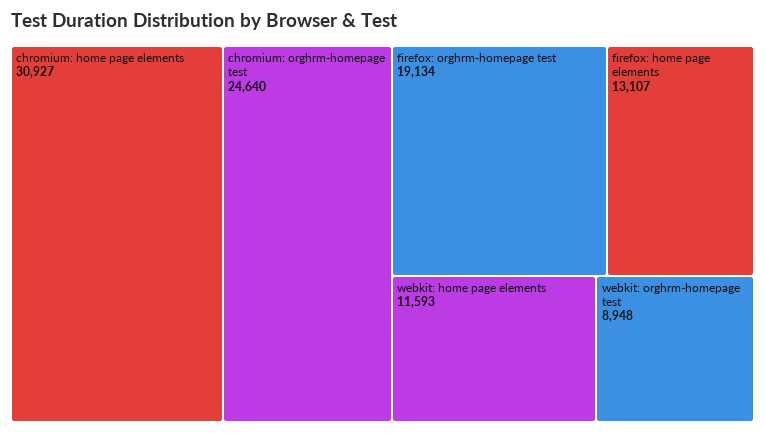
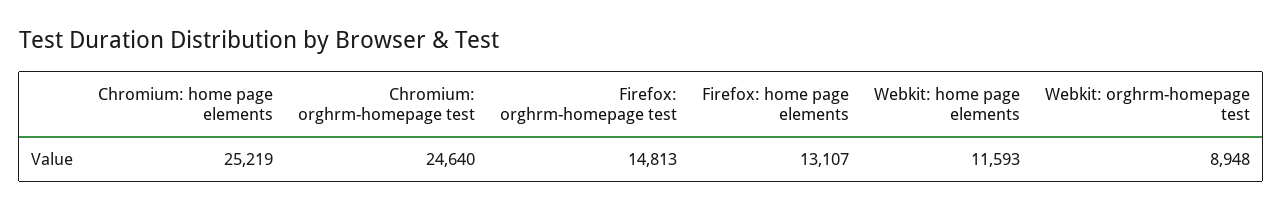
  {
-   "chromium: home page elements": 30927,
+   "chromium: home page elements": 25219,
    "chromium: orghrm-homepage test": 24640,
-   "firefox: orghrm-homepage test": 19134,
+   "firefox: orghrm-homepage test": 14813,
    "firefox: home page elements": 13107,
    "webkit: home page elements": 11593,
    "webkit: orghrm-homepage test": 8948
  }

